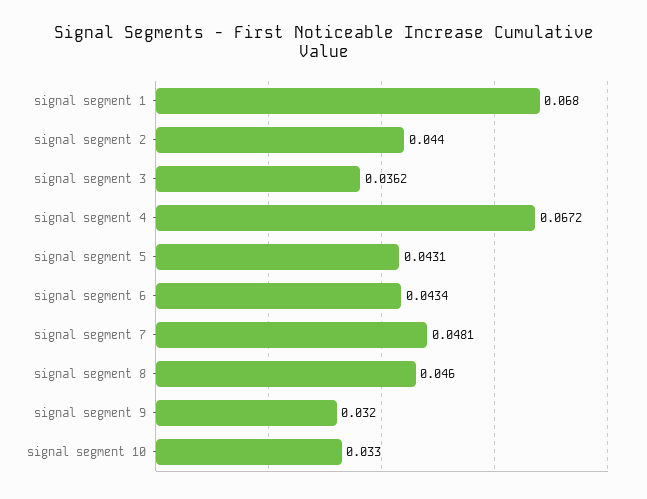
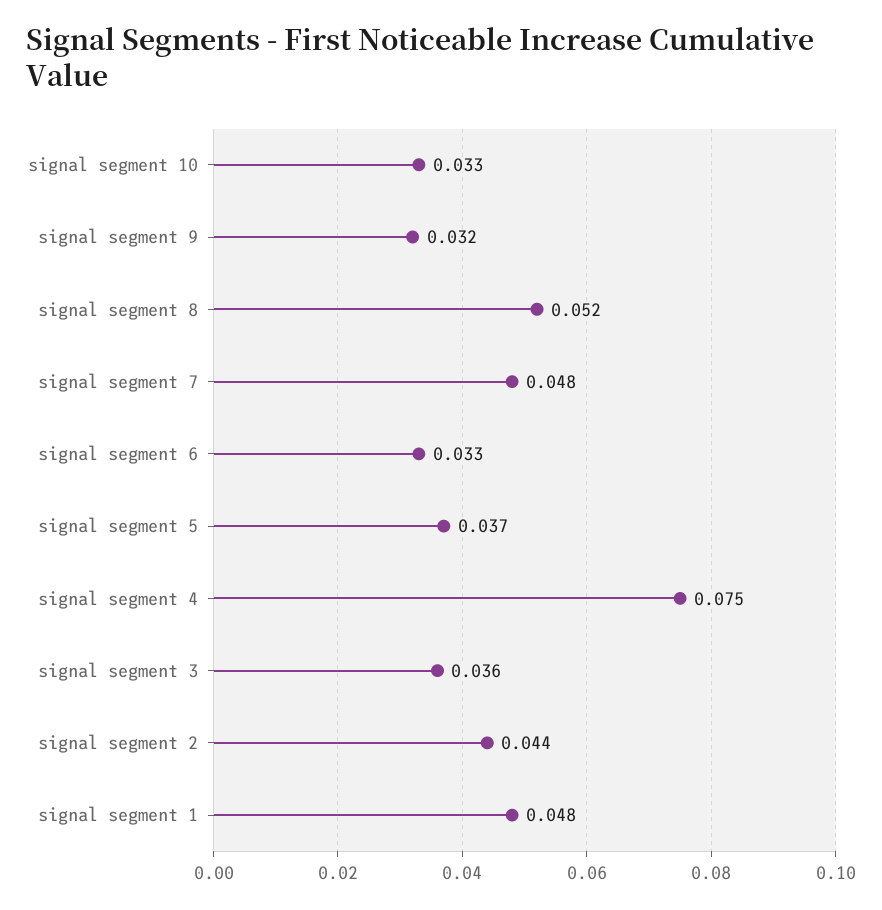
  {
-   "signal segment 1": 0.068,
+   "signal segment 1": 0.048,
    "signal segment 2": 0.044,
    "signal segment 3": 0.0362,
-   "signal segment 4": 0.0672,
+   "signal segment 4": 0.075,
-   "signal segment 5": 0.0431,
+   "signal segment 5": 0.037,
-   "signal segment 6": 0.0434,
+   "signal segment 6": 0.033,
    "signal segment 7": 0.0481,
-   "signal segment 8": 0.046,
+   "signal segment 8": 0.052,
    "signal segment 9": 0.032,
    "signal segment 10": 0.033
  }

